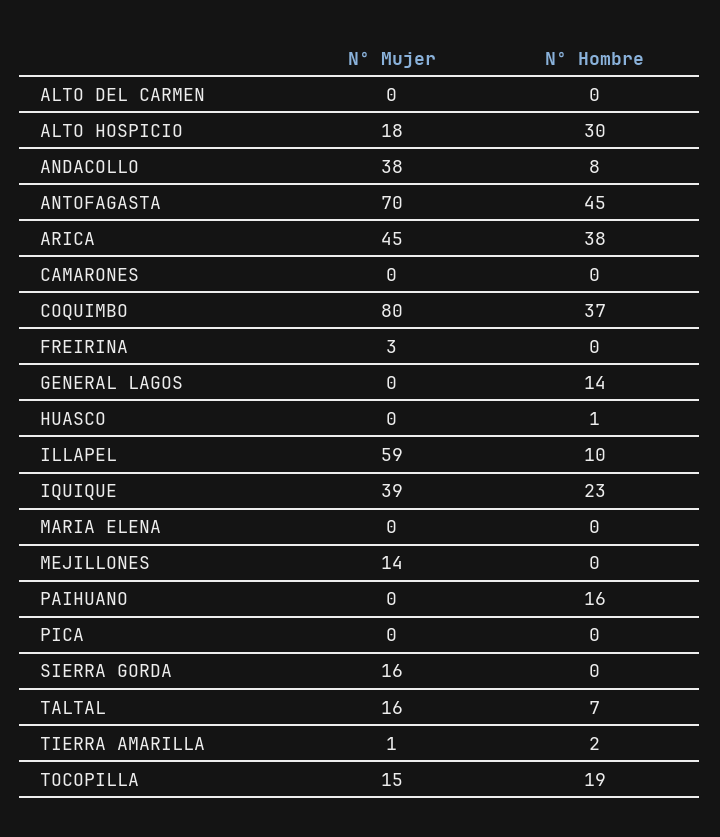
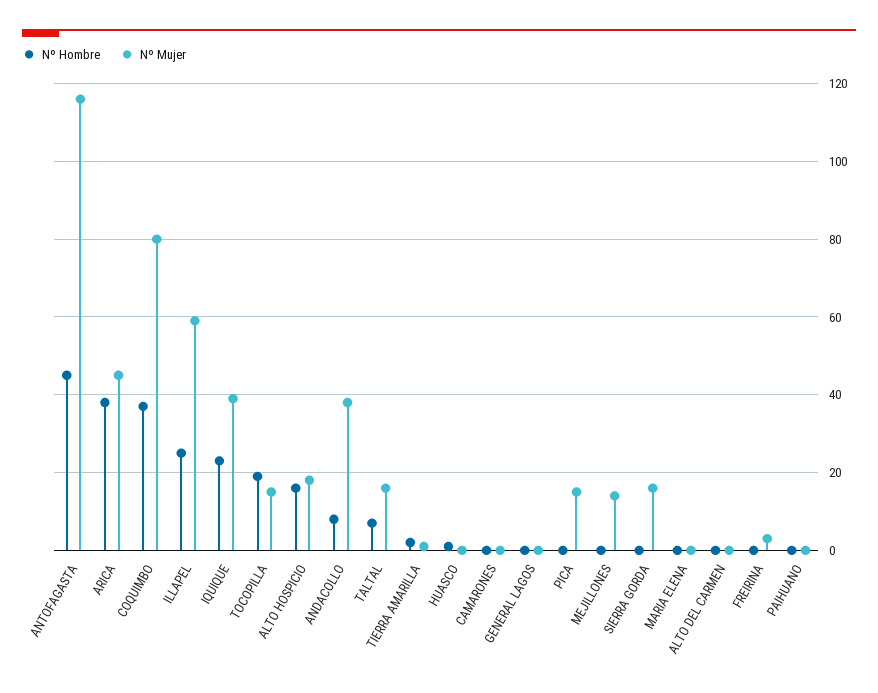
  {
    "Nº Mujer": {
      "ALTO DEL CARMEN": 0,
      "ALTO HOSPICIO": 18,
      "ANDACOLLO": 38,
-     "ANTOFAGASTA": 70,
+     "ANTOFAGASTA": 115,
      "ARICA": 45,
      "CAMARONES": 0,
      "COQUIMBO": 80,
      "FREIRINA": 3,
      "GENERAL LAGOS": 0,
      "HUASCO": 0,
      "ILLAPEL": 59,
      "IQUIQUE": 39,
      "MARIA ELENA": 0,
      "MEJILLONES": 14,
      "PAIHUANO": 0,
-     "PICA": 0,
+     "PICA": 15,
      "SIERRA GORDA": 16,
      "TALTAL": 16,
      "TIERRA AMARILLA": 1,
      "TOCOPILLA": 15
    },
    "Nº Hombre": {
      "ALTO DEL CARMEN": 0,
-     "ALTO HOSPICIO": 30,
+     "ALTO HOSPICIO": 15,
      "ANDACOLLO": 8,
      "ANTOFAGASTA": 45,
      "ARICA": 38,
      "CAMARONES": 0,
      "COQUIMBO": 37,
      "FREIRINA": 0,
-     "GENERAL LAGOS": 14,
+     "GENERAL LAGOS": 0,
      "HUASCO": 1,
-     "ILLAPEL": 10,
+     "ILLAPEL": 25,
      "IQUIQUE": 23,
      "MARIA ELENA": 0,
      "MEJILLONES": 0,
-     "PAIHUANO": 16,
+     "PAIHUANO": 0,
      "PICA": 0,
      "SIERRA GORDA": 0,
      "TALTAL": 7,
      "TIERRA AMARILLA": 2,
      "TOCOPILLA": 19
    }
  }

